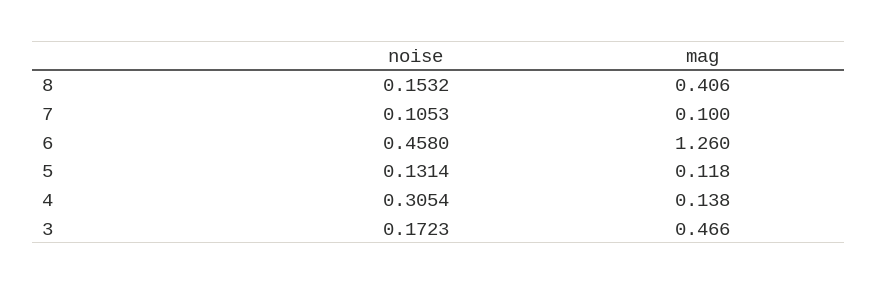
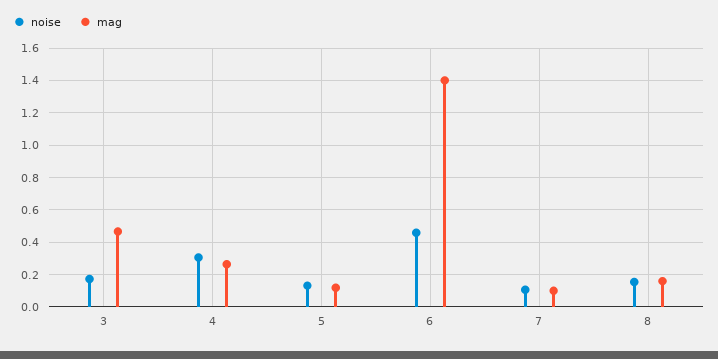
  {
    "noise": {
      "8": 0.1532,
      "7": 0.1053,
      "6": 0.458,
      "5": 0.1314,
      "4": 0.3054,
      "3": 0.1723
    },
    "mag": {
-     "8": 0.406,
+     "8": 0.15,
      "7": 0.1,
-     "6": 1.26,
+     "6": 1.4,
      "5": 0.118,
-     "4": 0.138,
+     "4": 0.25,
      "3": 0.466
    }
  }

